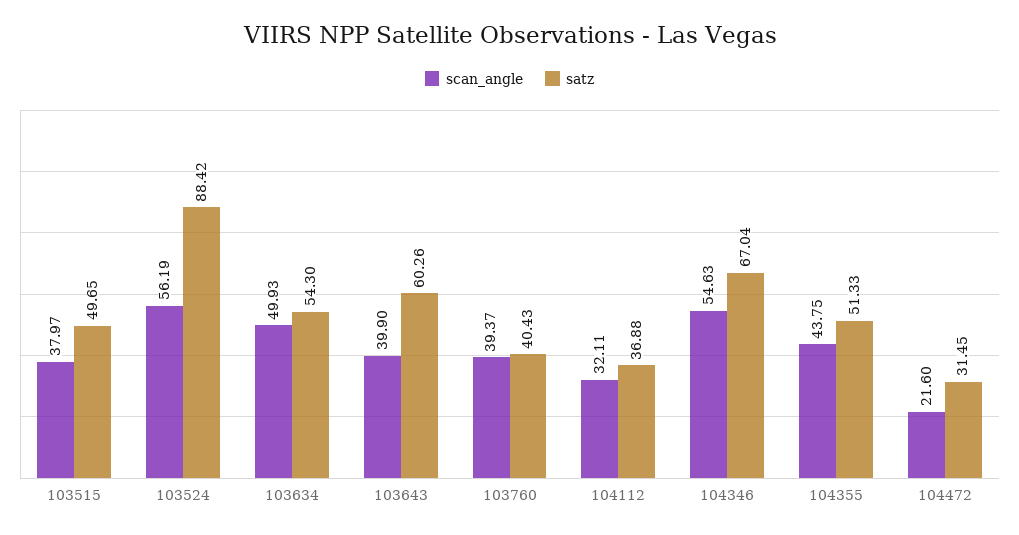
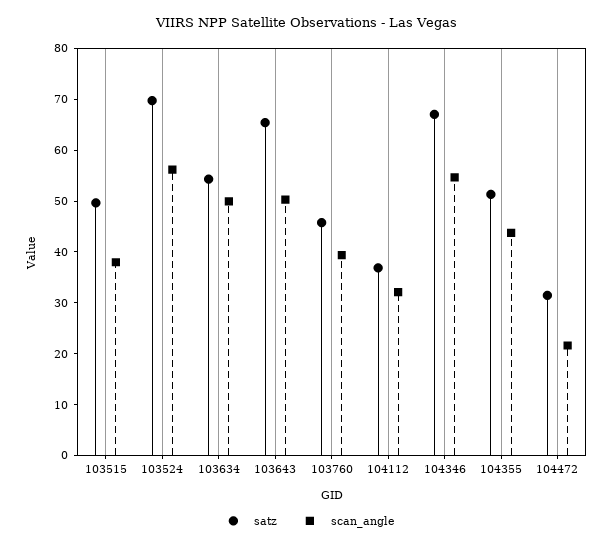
  {
    "scan_angle": {
      "103515": 37.97,
      "103524": 56.19,
      "103634": 49.93,
-     "103643": 39.9,
+     "103643": 50,
      "103760": 39.37,
      "104112": 32.11,
      "104346": 54.63,
      "104355": 43.75,
      "104472": 21.6
    },
    "satz": {
      "103515": 49.65,
-     "103524": 88.42,
+     "103524": 70,
      "103634": 54.3,
-     "103643": 60.26,
+     "103643": 66,
-     "103760": 40.43,
+     "103760": 46,
      "104112": 36.88,
      "104346": 67.04,
      "104355": 51.33,
      "104472": 31.45
    }
  }

